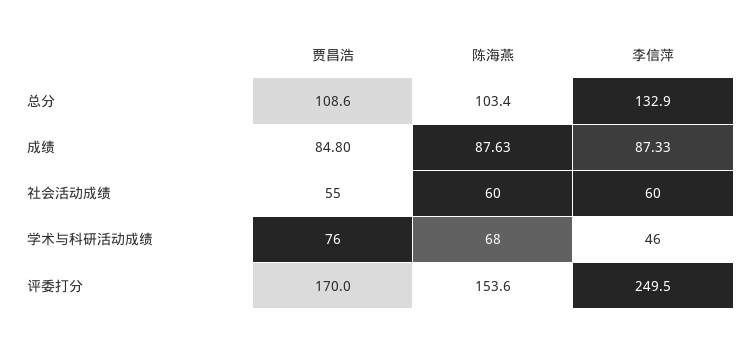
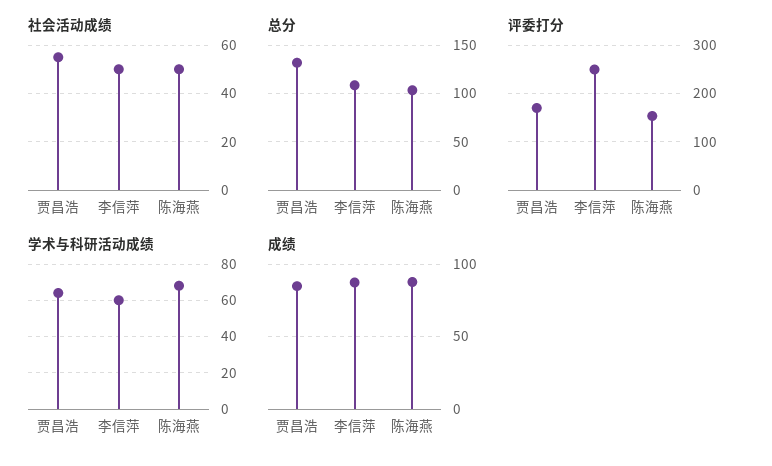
  {
    "总分": {
-     "贾昌浩": 108.6,
+     "贾昌浩": 130,
      "陈海燕": 103.4,
-     "李信萍": 132.9
+     "李信萍": 110
    },
    "成绩": {
      "贾昌浩": 84.8,
      "陈海燕": 87.63,
      "李信萍": 87.33
    },
    "社会活动成绩": {
      "贾昌浩": 55,
-     "陈海燕": 60,
+     "陈海燕": 50,
-     "李信萍": 60
+     "李信萍": 50
    },
    "学术与科研活动成绩": {
-     "贾昌浩": 76,
+     "贾昌浩": 65,
      "陈海燕": 68,
-     "李信萍": 46
+     "李信萍": 60
    },
    "评委打分": {
      "贾昌浩": 170,
      "陈海燕": 153.6,
      "李信萍": 249.5
    }
  }

